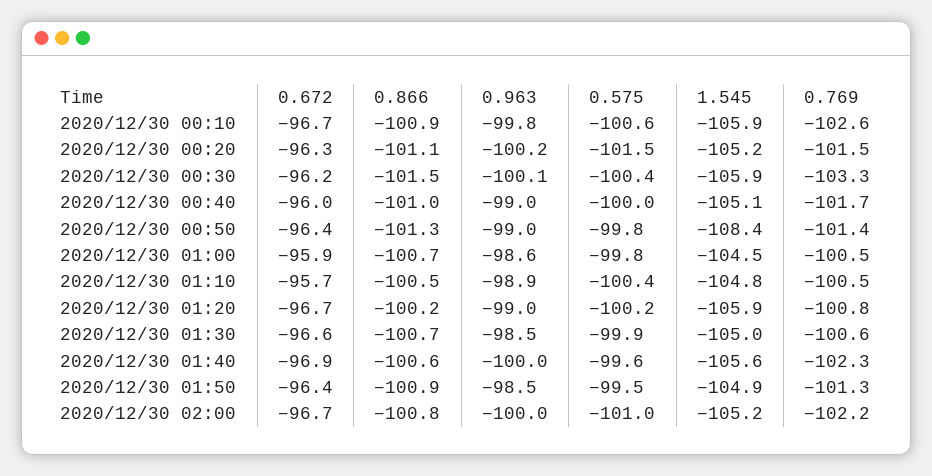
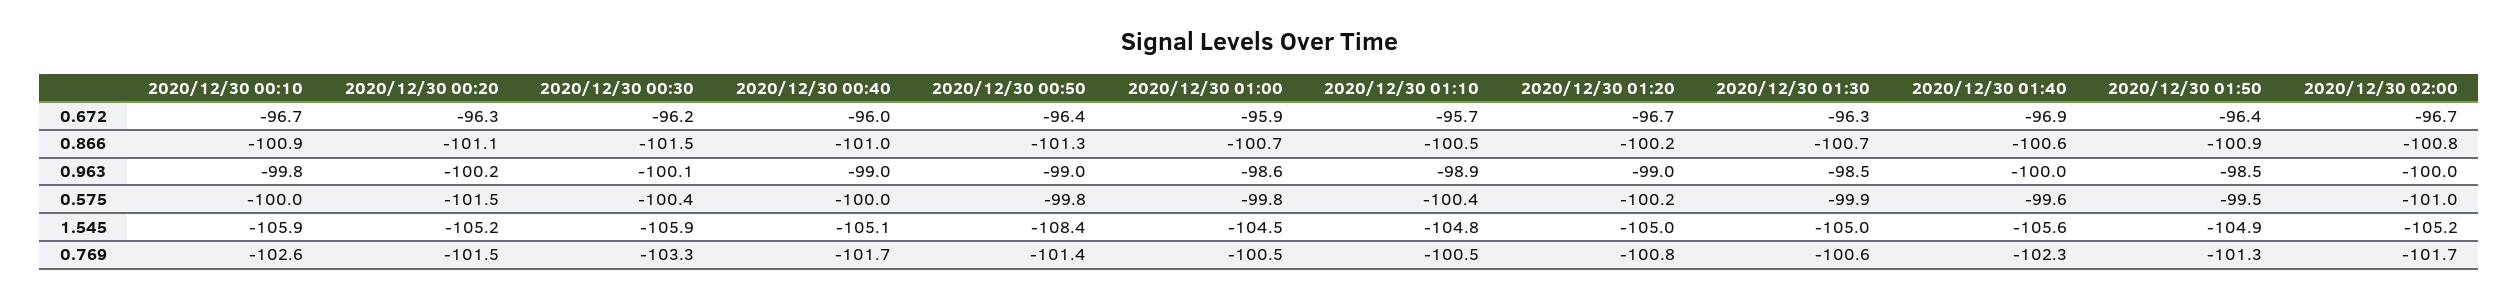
  {
    "0.672": {
      "2020/12/30 00:10": -96.7,
      "2020/12/30 00:20": -96.3,
      "2020/12/30 00:30": -96.2,
      "2020/12/30 00:40": -96,
      "2020/12/30 00:50": -96.4,
      "2020/12/30 01:00": -95.9,
      "2020/12/30 01:10": -95.7,
      "2020/12/30 01:20": -96.7,
-     "2020/12/30 01:30": -96.6,
+     "2020/12/30 01:30": -96.3,
      "2020/12/30 01:40": -96.9,
      "2020/12/30 01:50": -96.4,
      "2020/12/30 02:00": -96.7
    },
    "0.866": {
      "2020/12/30 00:10": -100.9,
      "2020/12/30 00:20": -101.1,
      "2020/12/30 00:30": -101.5,
      "2020/12/30 00:40": -101,
      "2020/12/30 00:50": -101.3,
      "2020/12/30 01:00": -100.7,
      "2020/12/30 01:10": -100.5,
      "2020/12/30 01:20": -100.2,
      "2020/12/30 01:30": -100.7,
      "2020/12/30 01:40": -100.6,
      "2020/12/30 01:50": -100.9,
      "2020/12/30 02:00": -100.8
    },
    "0.963": {
      "2020/12/30 00:10": -99.8,
      "2020/12/30 00:20": -100.2,
      "2020/12/30 00:30": -100.1,
      "2020/12/30 00:40": -99,
      "2020/12/30 00:50": -99,
      "2020/12/30 01:00": -98.6,
      "2020/12/30 01:10": -98.9,
      "2020/12/30 01:20": -99,
      "2020/12/30 01:30": -98.5,
      "2020/12/30 01:40": -100,
      "2020/12/30 01:50": -98.5,
      "2020/12/30 02:00": -100
    },
    "0.575": {
-     "2020/12/30 00:10": -100.6,
+     "2020/12/30 00:10": -100,
      "2020/12/30 00:20": -101.5,
      "2020/12/30 00:30": -100.4,
      "2020/12/30 00:40": -100,
      "2020/12/30 00:50": -99.8,
      "2020/12/30 01:00": -99.8,
      "2020/12/30 01:10": -100.4,
      "2020/12/30 01:20": -100.2,
      "2020/12/30 01:30": -99.9,
      "2020/12/30 01:40": -99.6,
      "2020/12/30 01:50": -99.5,
      "2020/12/30 02:00": -101
    },
    "1.545": {
      "2020/12/30 00:10": -105.9,
      "2020/12/30 00:20": -105.2,
      "2020/12/30 00:30": -105.9,
      "2020/12/30 00:40": -105.1,
      "2020/12/30 00:50": -108.4,
      "2020/12/30 01:00": -104.5,
      "2020/12/30 01:10": -104.8,
-     "2020/12/30 01:20": -105.9,
+     "2020/12/30 01:20": -105,
      "2020/12/30 01:30": -105,
      "2020/12/30 01:40": -105.6,
      "2020/12/30 01:50": -104.9,
      "2020/12/30 02:00": -105.2
    },
    "0.769": {
      "2020/12/30 00:10": -102.6,
      "2020/12/30 00:20": -101.5,
      "2020/12/30 00:30": -103.3,
      "2020/12/30 00:40": -101.7,
      "2020/12/30 00:50": -101.4,
      "2020/12/30 01:00": -100.5,
      "2020/12/30 01:10": -100.5,
      "2020/12/30 01:20": -100.8,
      "2020/12/30 01:30": -100.6,
      "2020/12/30 01:40": -102.3,
      "2020/12/30 01:50": -101.3,
-     "2020/12/30 02:00": -102.2
+     "2020/12/30 02:00": -101.7
    }
  }

